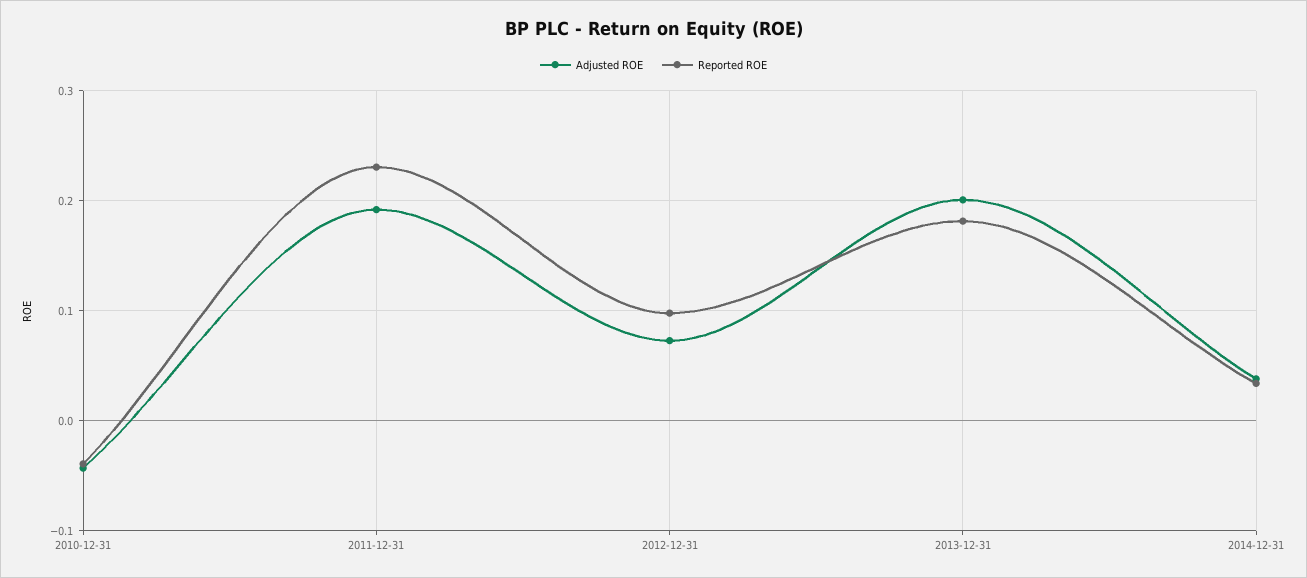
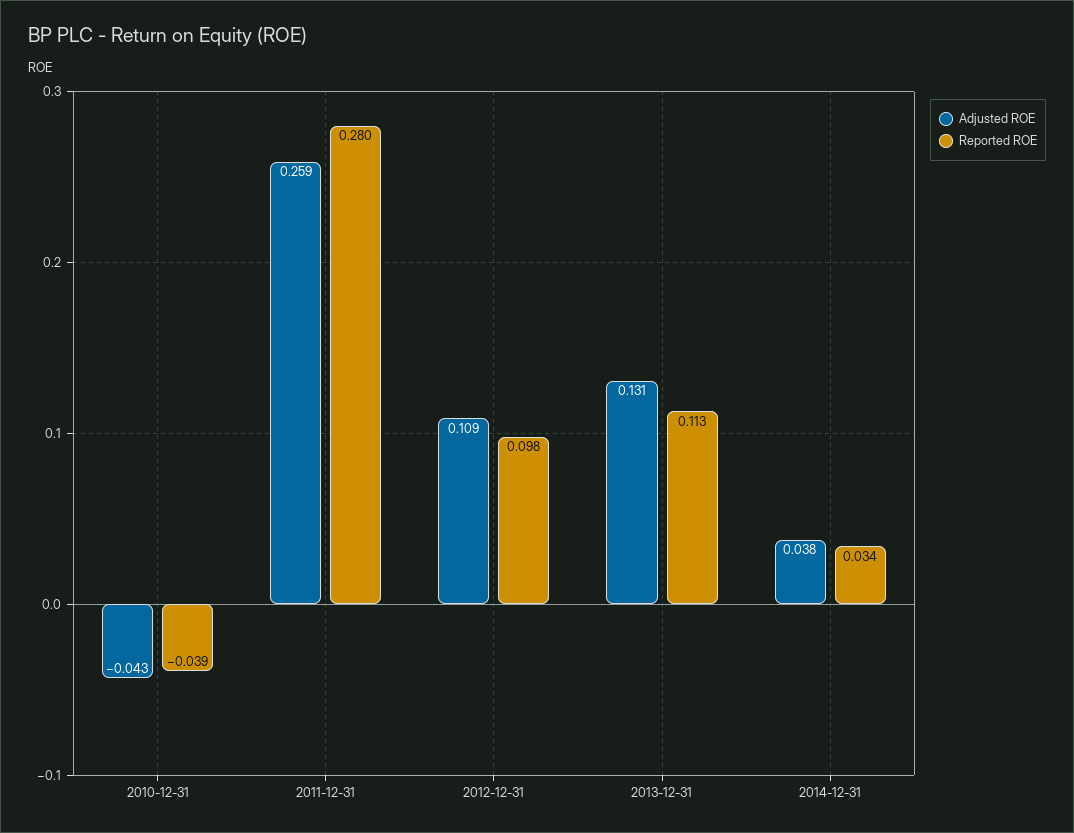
  {
    "Adjusted ROE": {
      "2010-12-31": -0.043,
-     "2011-12-31": 0.19,
+     "2011-12-31": 0.259,
-     "2012-12-31": 0.07,
+     "2012-12-31": 0.109,
-     "2013-12-31": 0.2,
+     "2013-12-31": 0.131,
      "2014-12-31": 0.038
    },
    "Reported ROE": {
      "2010-12-31": -0.039,
-     "2011-12-31": 0.23,
+     "2011-12-31": 0.28,
      "2012-12-31": 0.098,
-     "2013-12-31": 0.18,
+     "2013-12-31": 0.113,
      "2014-12-31": 0.034
    }
  }

